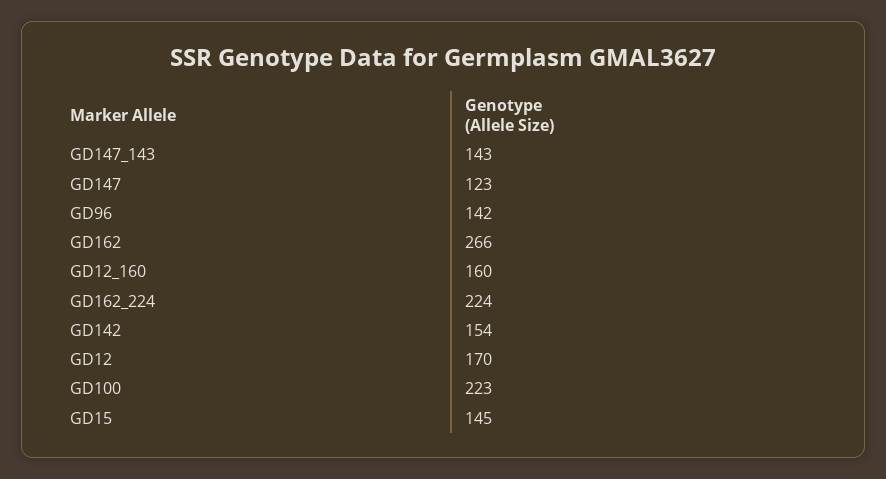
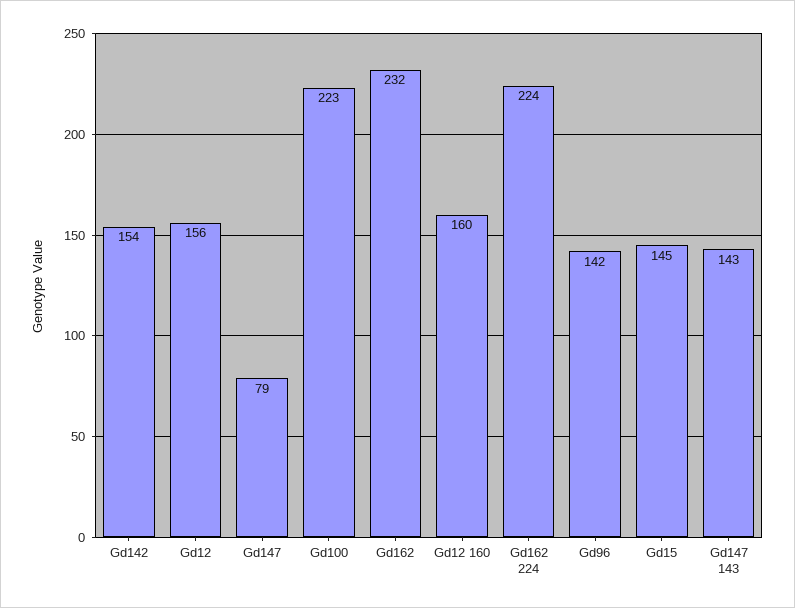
  {
    "GD147_143": 143,
-   "GD147": 123,
+   "GD147": 79,
    "GD96": 142,
-   "GD162": 266,
+   "GD162": 232,
    "GD12_160": 160,
    "GD162_224": 224,
    "GD142": 154,
-   "GD12": 170,
+   "GD12": 156,
    "GD100": 223,
    "GD15": 145
  }

